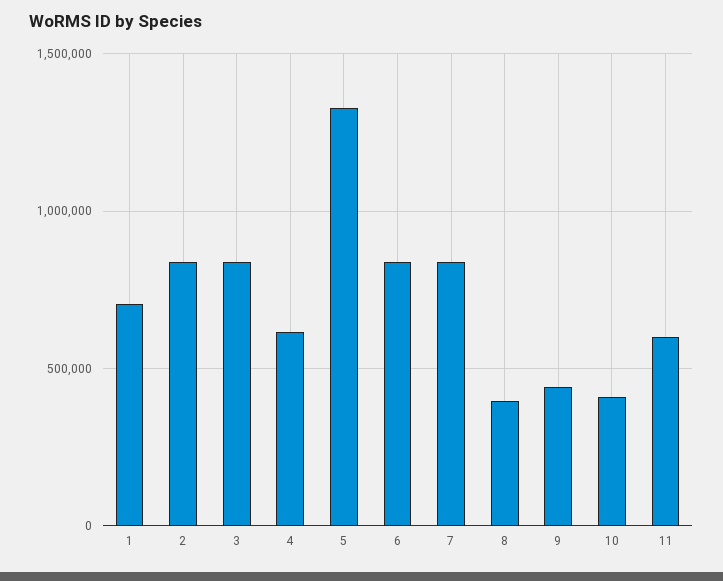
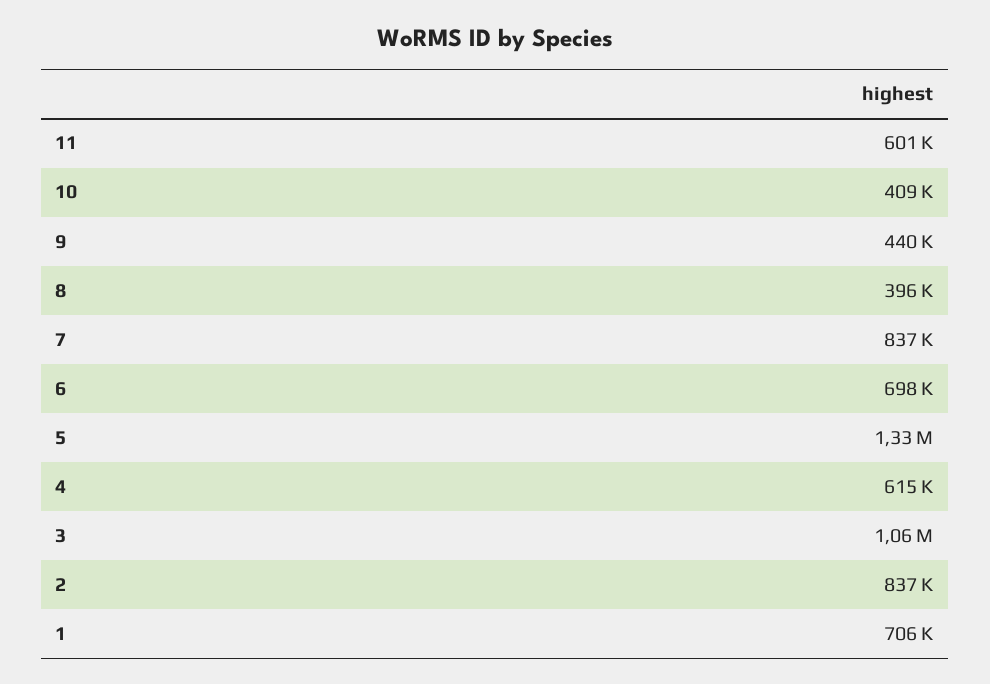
  {
    "1": 706000,
    "2": 837000,
-   "3": 850000,
+   "3": 1060000,
    "4": 615000,
    "5": 1330000,
-   "6": 850000,
+   "6": 698000,
    "7": 837000,
    "8": 396000,
    "9": 440000,
    "10": 409000,
    "11": 601000
  }

